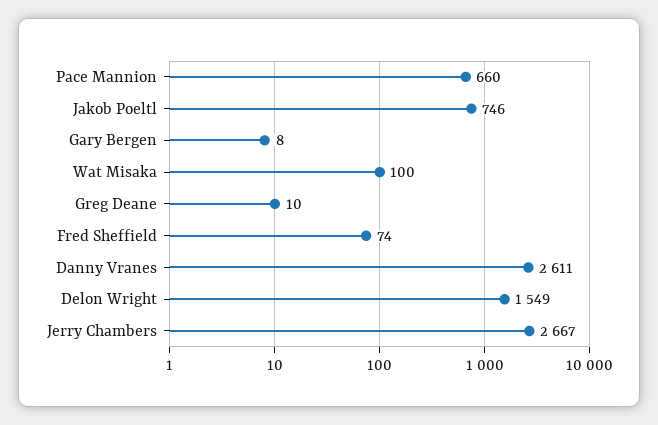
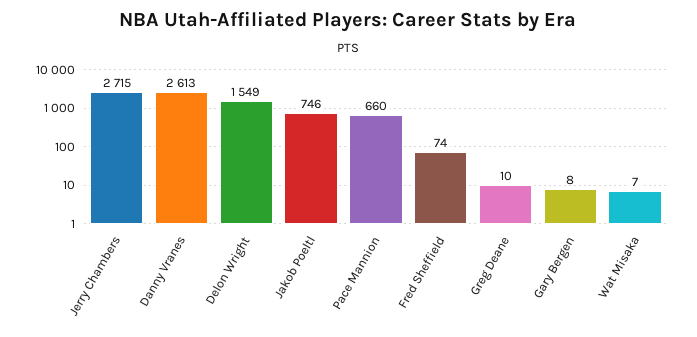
  {
    "Pace Mannion": 660,
    "Jakob Poeltl": 746,
    "Gary Bergen": 8,
-   "Wat Misaka": 100,
+   "Wat Misaka": 7,
    "Greg Deane": 10,
    "Fred Sheffield": 74,
-   "Danny Vranes": 2611,
+   "Danny Vranes": 2613,
    "Delon Wright": 1549,
-   "Jerry Chambers": 2667
+   "Jerry Chambers": 2715
  }

